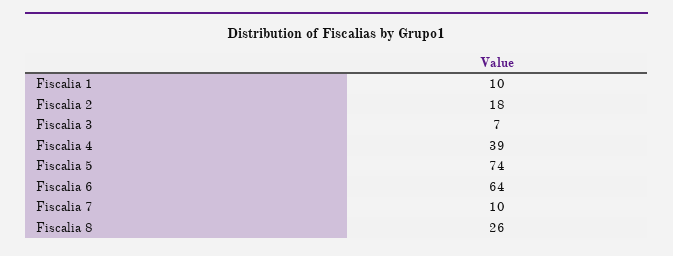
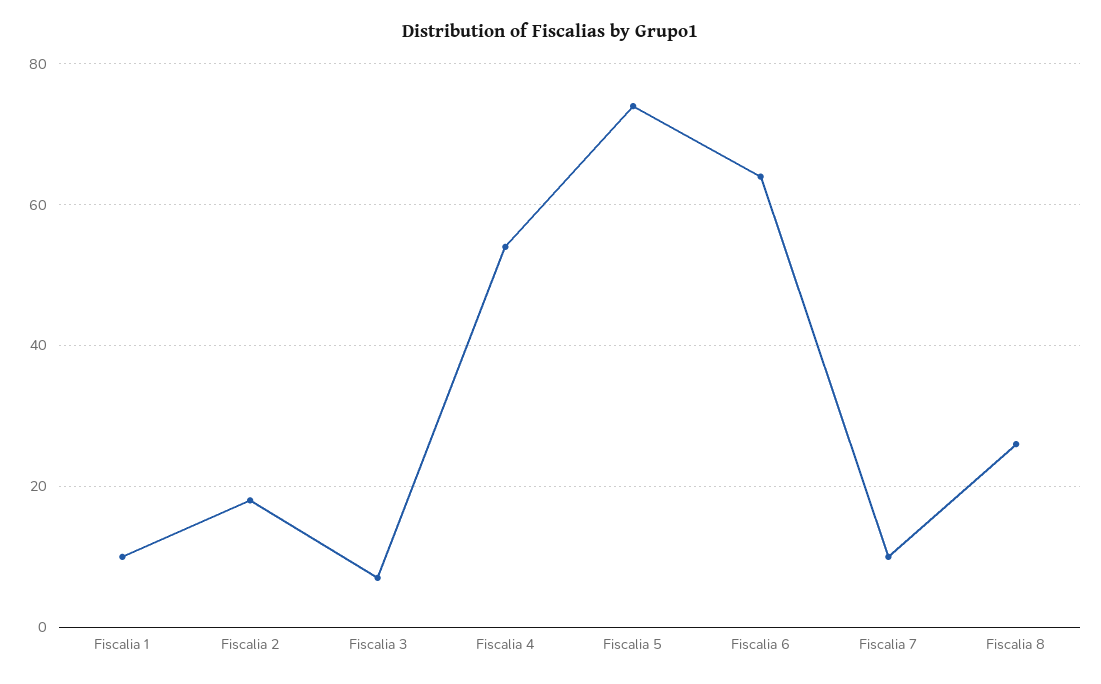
  {
    "Fiscalia 1": 10,
    "Fiscalia 2": 18,
    "Fiscalia 3": 7,
-   "Fiscalia 4": 39,
+   "Fiscalia 4": 55,
    "Fiscalia 5": 74,
    "Fiscalia 6": 64,
    "Fiscalia 7": 10,
    "Fiscalia 8": 26
  }

